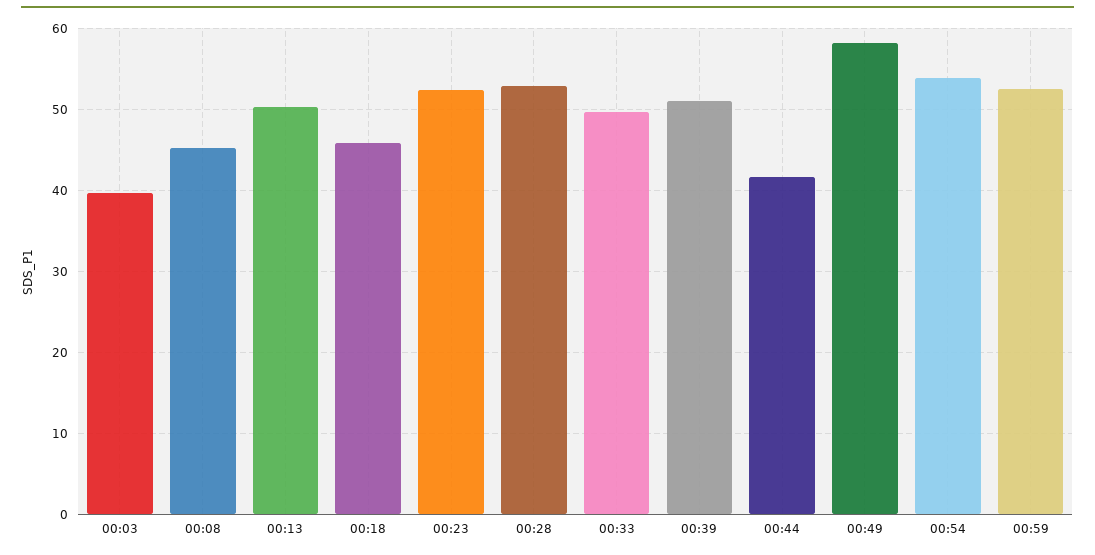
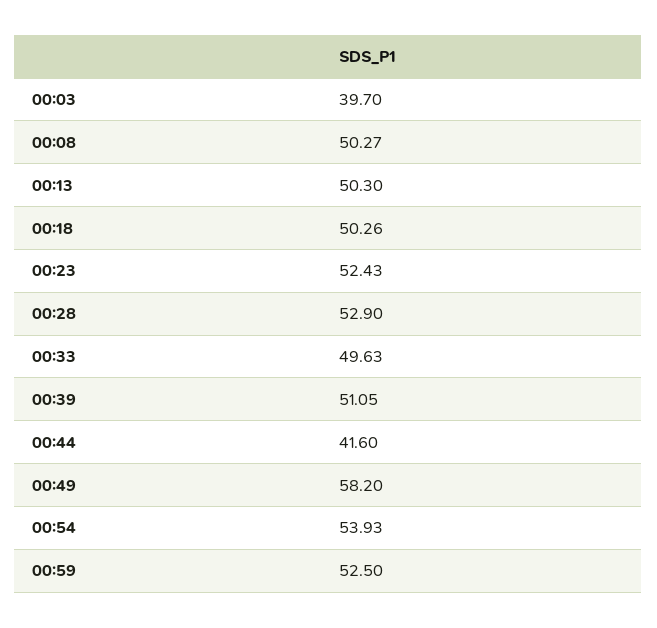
  {
    "00:03": 39.7,
-   "00:08": 45,
+   "00:08": 50.27,
    "00:13": 50.3,
-   "00:18": 46,
+   "00:18": 50.26,
    "00:23": 52.43,
    "00:28": 52.9,
    "00:33": 49.63,
    "00:39": 51.05,
    "00:44": 41.6,
    "00:49": 58.2,
    "00:54": 53.93,
    "00:59": 52.5
  }

